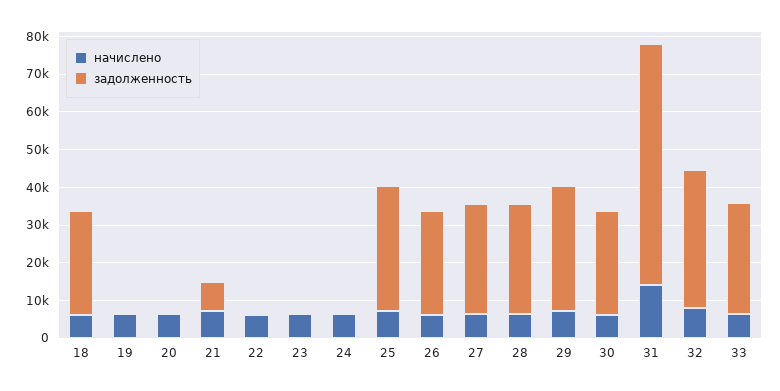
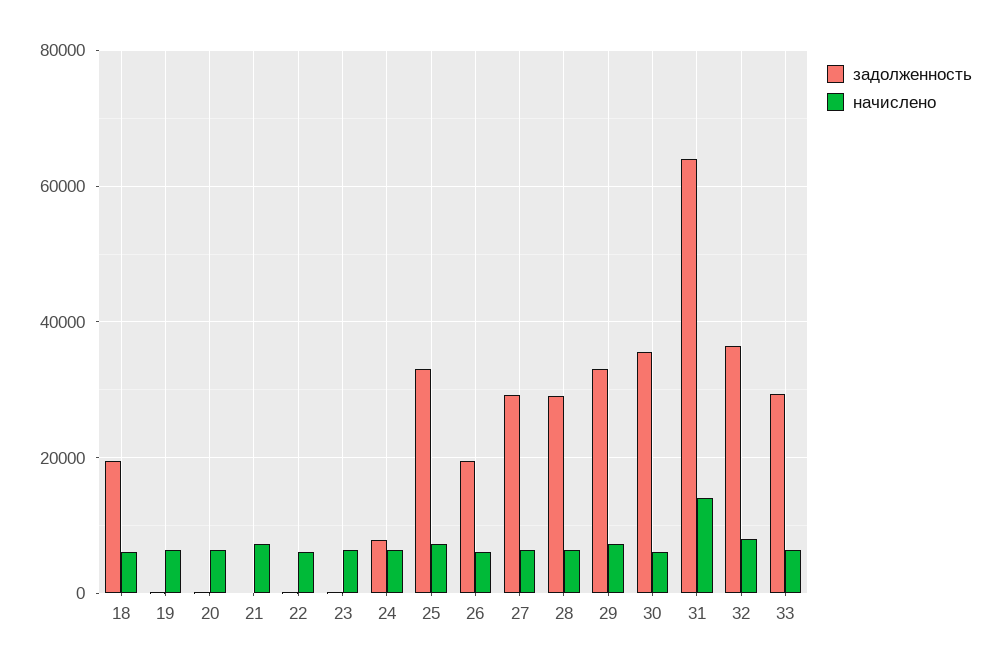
  {
    "начислено": {
      "18": 6000,
      "19": 6000,
      "20": 6000,
      "21": 8000,
      "22": 6000,
      "23": 6000,
      "24": 6000,
      "25": 8000,
      "26": 6000,
      "27": 6000,
      "28": 6000,
      "29": 8000,
      "30": 6000,
      "31": 14000,
      "32": 8000,
      "33": 6000
    },
    "задолженность": {
-     "18": 27500,
+     "18": 20000,
      "19": 0,
      "20": 0,
-     "21": 7500,
+     "21": 0,
      "22": 0,
      "23": 0,
-     "24": 0,
+     "24": 8000,
      "25": 34000,
-     "26": 27500,
+     "26": 20000,
      "27": 30000,
      "28": 30000,
      "29": 34000,
-     "30": 27500,
+     "30": 36000,
      "31": 64000,
      "32": 36000,
      "33": 30000
    }
  }

